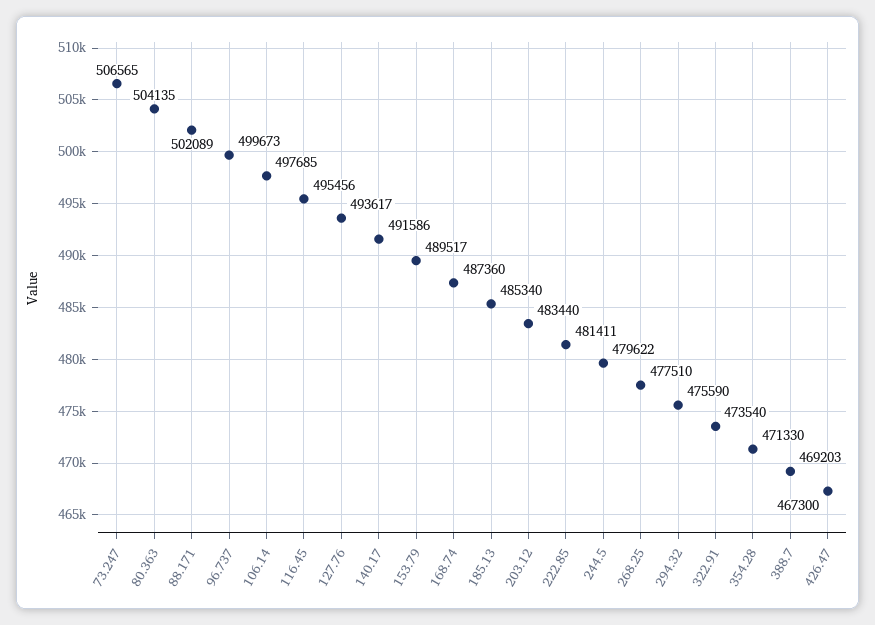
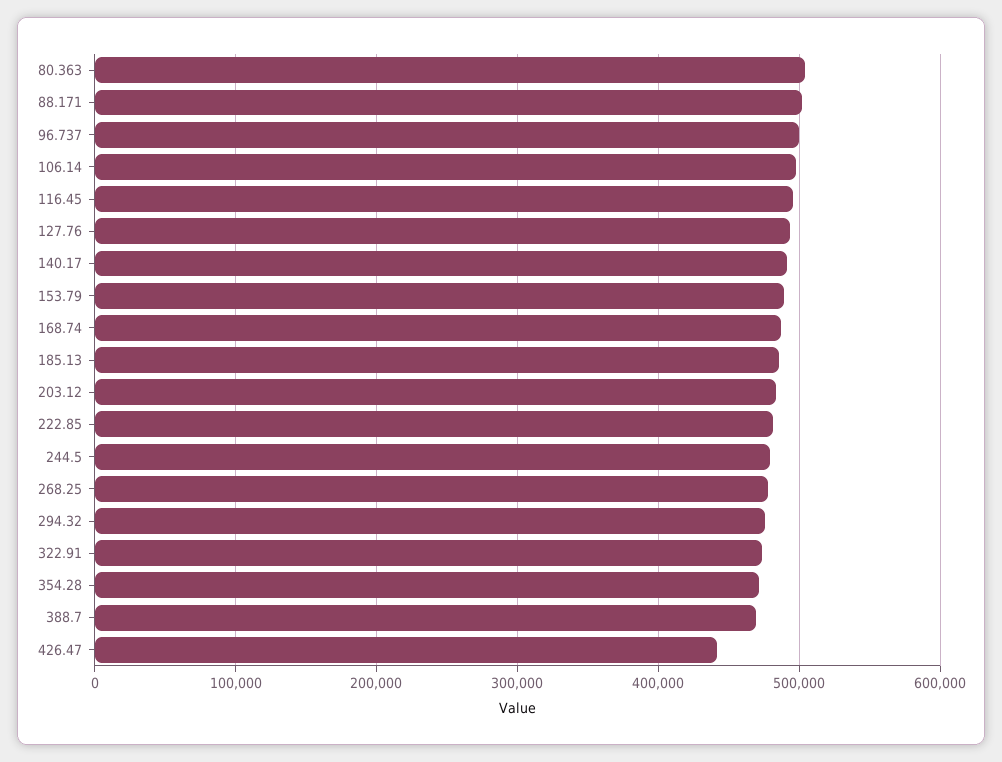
  {
-   "73.247": 506565,
    "80.363": 504135,
    "88.171": 502089,
    "96.737": 499673,
    "106.14": 497685,
    "116.45": 495456,
    "127.76": 493617,
    "140.17": 491586,
    "153.79": 489517,
    "168.74": 487360,
    "185.13": 485340,
    "203.12": 483440,
    "222.85": 481411,
    "244.5": 479622,
    "268.25": 477510,
    "294.32": 475590,
    "322.91": 473540,
    "354.28": 471330,
    "388.7": 469203,
-   "426.47": 467300
+   "426.47": 440000
  }

